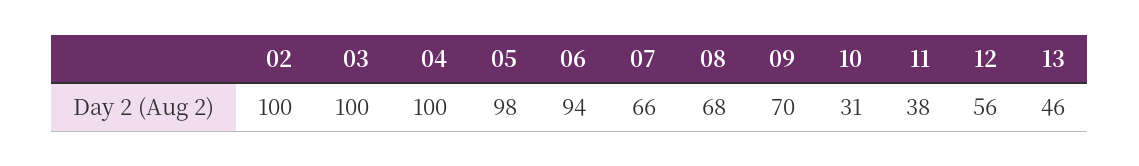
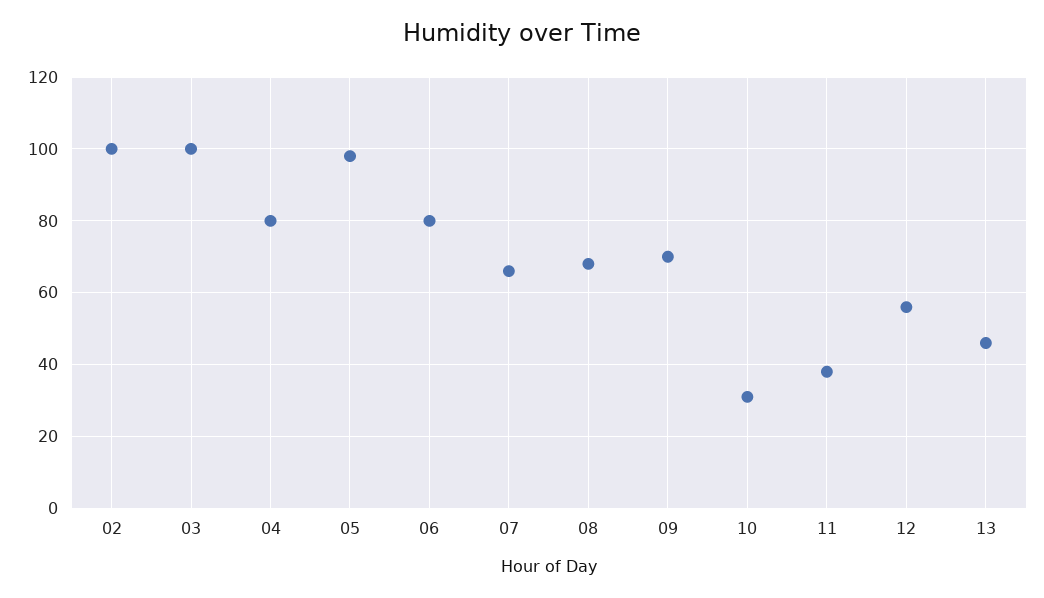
  {
    "02": 100,
    "03": 100,
-   "04": 100,
+   "04": 80,
    "05": 98,
-   "06": 94,
+   "06": 80,
    "07": 66,
    "08": 68,
    "09": 70,
    "10": 31,
    "11": 38,
    "12": 56,
    "13": 46
  }

